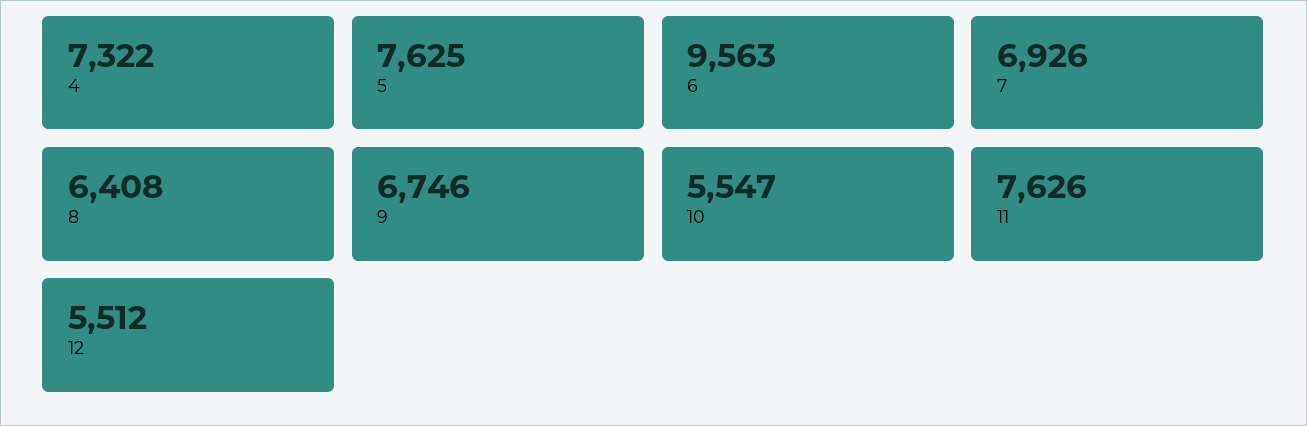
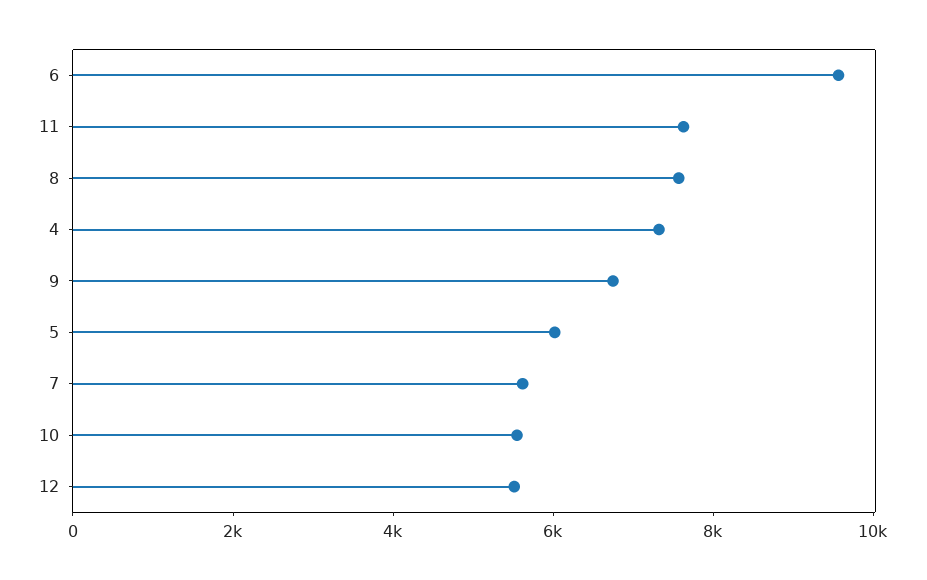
  {
    "4": 7322,
-   "5": 7625,
+   "5": 6000,
    "6": 9563,
-   "7": 6926,
+   "7": 5500,
-   "8": 6408,
+   "8": 7500,
    "9": 6746,
    "10": 5547,
    "11": 7626,
    "12": 5512
  }

